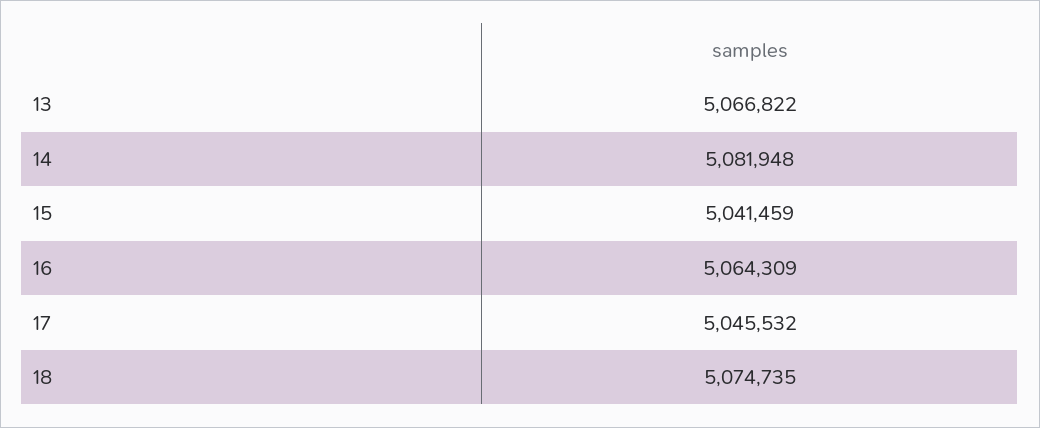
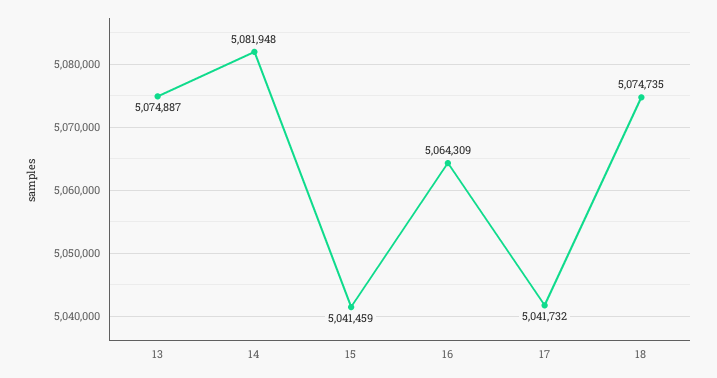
  {
-   "13": 5066822,
+   "13": 5074887,
    "14": 5081948,
    "15": 5041459,
    "16": 5064309,
-   "17": 5045532,
+   "17": 5041732,
    "18": 5074735
  }

